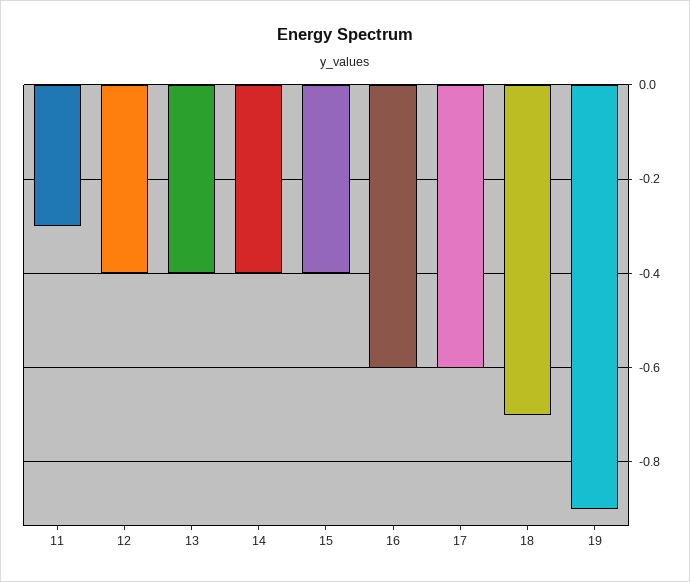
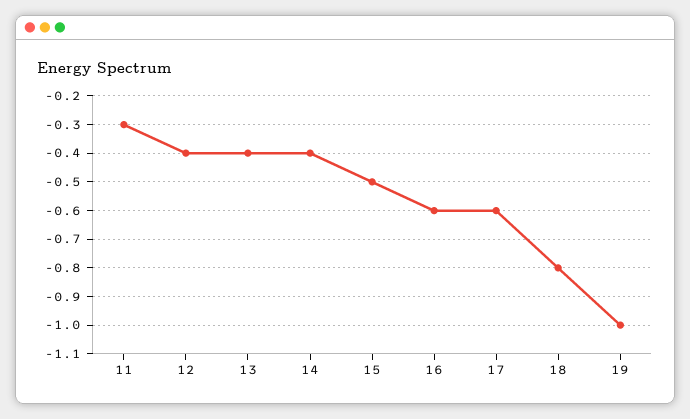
  {
    "11": -0.3,
    "12": -0.4,
    "13": -0.4,
    "14": -0.4,
-   "15": -0.4,
+   "15": -0.5,
    "16": -0.6,
    "17": -0.6,
-   "18": -0.7,
+   "18": -0.8,
-   "19": -0.9
+   "19": -1
  }

